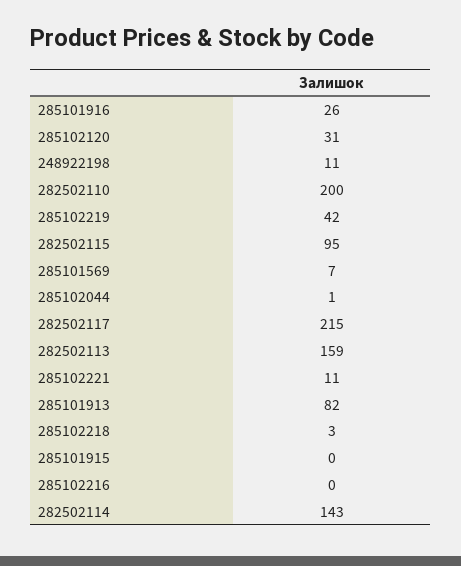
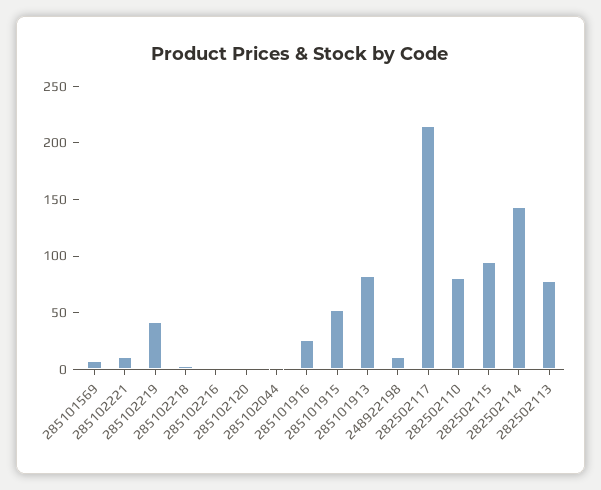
  {
    "285101916": 26,
-   "285102120": 31,
+   "285102120": 0,
    "248922198": 11,
-   "282502110": 200,
+   "282502110": 80,
    "285102219": 42,
    "282502115": 95,
    "285101569": 7,
    "285102044": 1,
    "282502117": 215,
-   "282502113": 159,
+   "282502113": 80,
    "285102221": 11,
    "285101913": 82,
    "285102218": 3,
-   "285101915": 0,
+   "285101915": 50,
    "285102216": 0,
    "282502114": 143
  }

